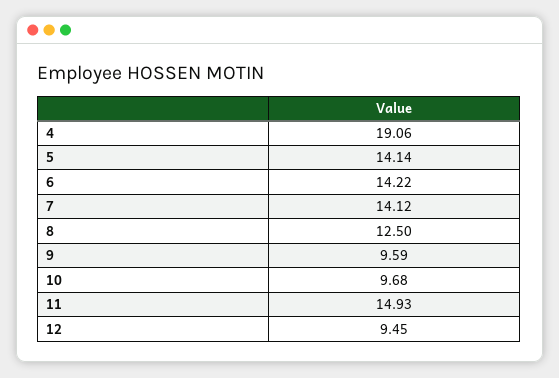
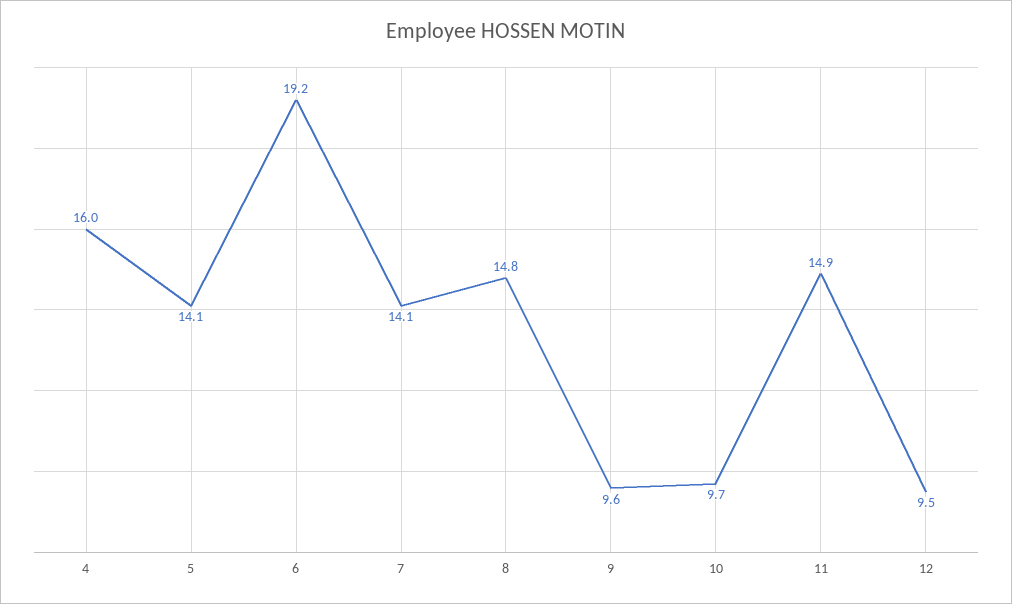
  {
-   "4": 19.06,
+   "4": 16,
    "5": 14.14,
-   "6": 14.22,
+   "6": 19.2,
    "7": 14.12,
-   "8": 12.5,
+   "8": 14.8,
    "9": 9.59,
    "10": 9.68,
    "11": 14.93,
    "12": 9.45
  }

